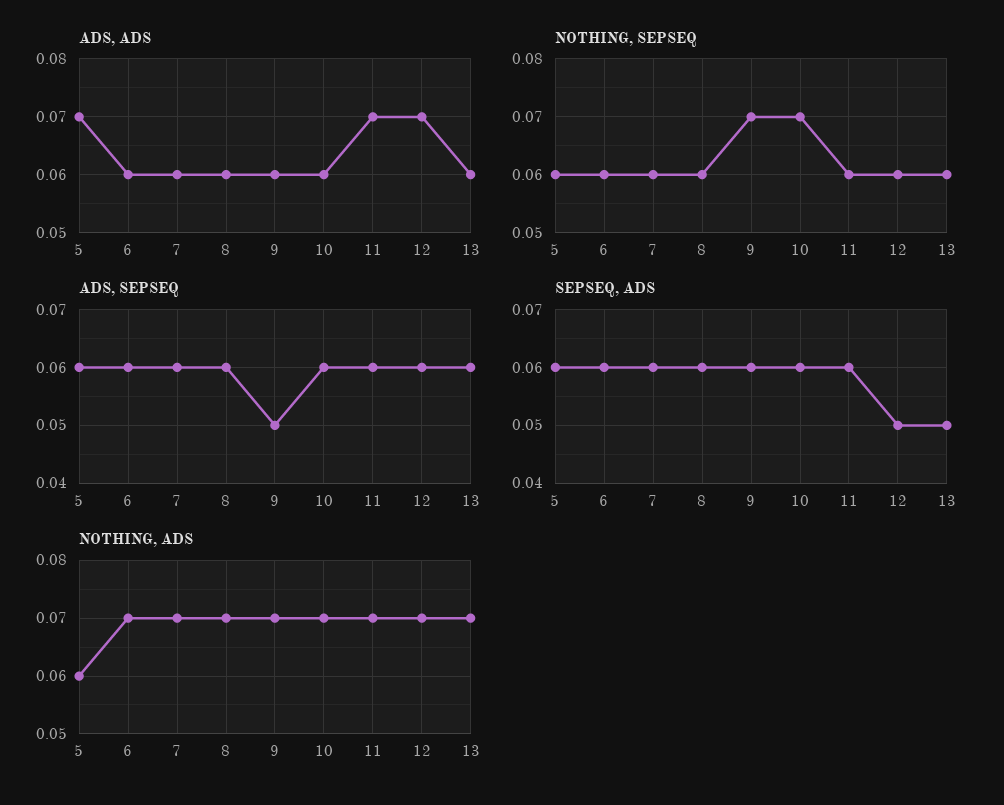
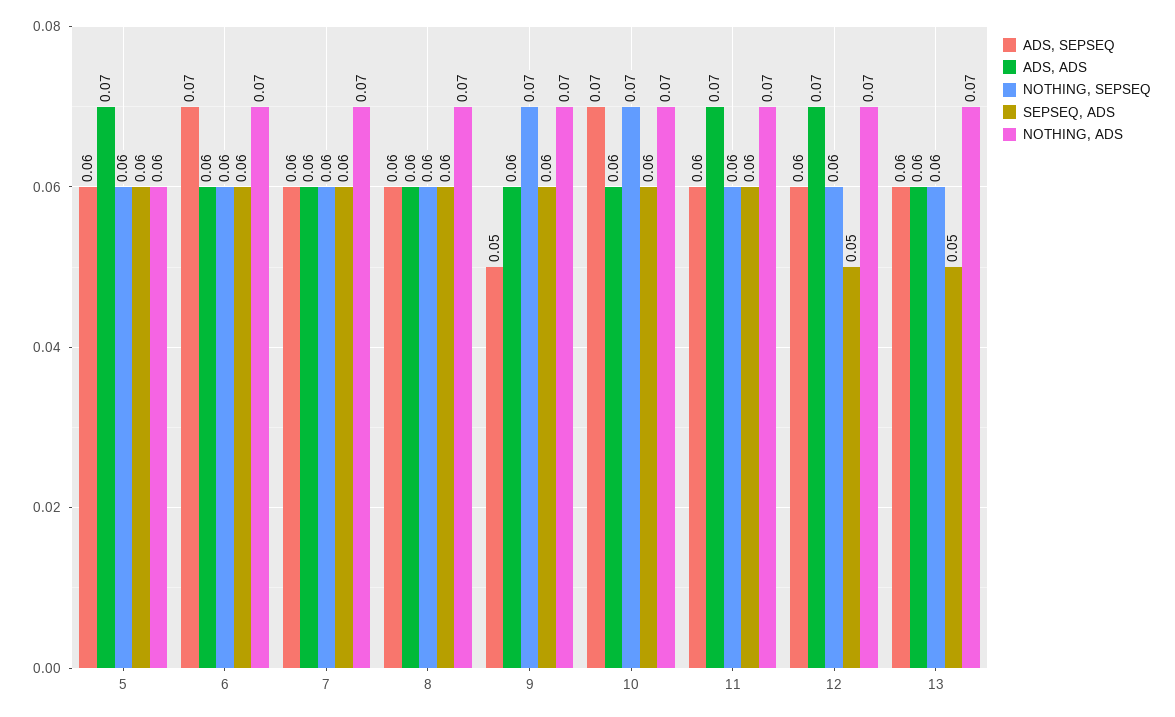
  {
    "ADS, ADS": {
      "5": 0.07,
      "6": 0.06,
      "7": 0.06,
      "8": 0.06,
      "9": 0.06,
      "10": 0.06,
      "11": 0.07,
      "12": 0.07,
      "13": 0.06
    },
    "NOTHING, SEPSEQ": {
      "5": 0.06,
      "6": 0.06,
      "7": 0.06,
      "8": 0.06,
      "9": 0.07,
      "10": 0.07,
      "11": 0.06,
      "12": 0.06,
      "13": 0.06
    },
    "ADS, SEPSEQ": {
      "5": 0.06,
-     "6": 0.06,
+     "6": 0.07,
      "7": 0.06,
      "8": 0.06,
      "9": 0.05,
-     "10": 0.06,
+     "10": 0.07,
      "11": 0.06,
      "12": 0.06,
      "13": 0.06
    },
    "SEPSEQ, ADS": {
      "5": 0.06,
      "6": 0.06,
      "7": 0.06,
      "8": 0.06,
      "9": 0.06,
      "10": 0.06,
      "11": 0.06,
      "12": 0.05,
      "13": 0.05
    },
    "NOTHING, ADS": {
      "5": 0.06,
      "6": 0.07,
      "7": 0.07,
      "8": 0.07,
      "9": 0.07,
      "10": 0.07,
      "11": 0.07,
      "12": 0.07,
      "13": 0.07
    }
  }

